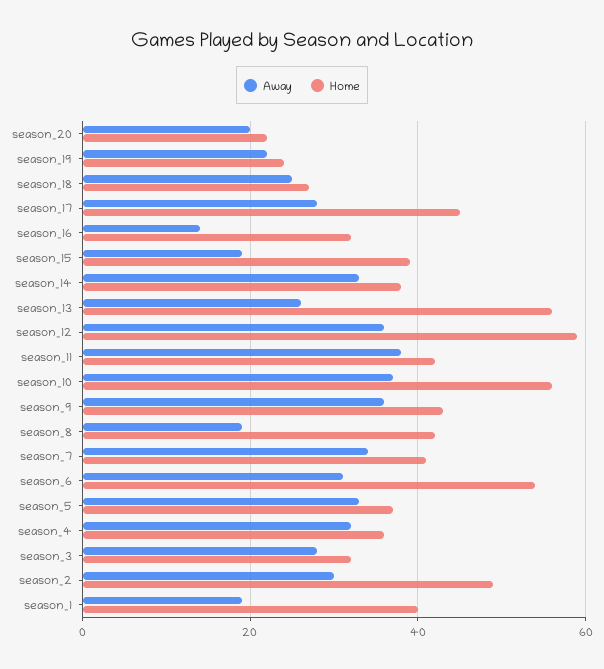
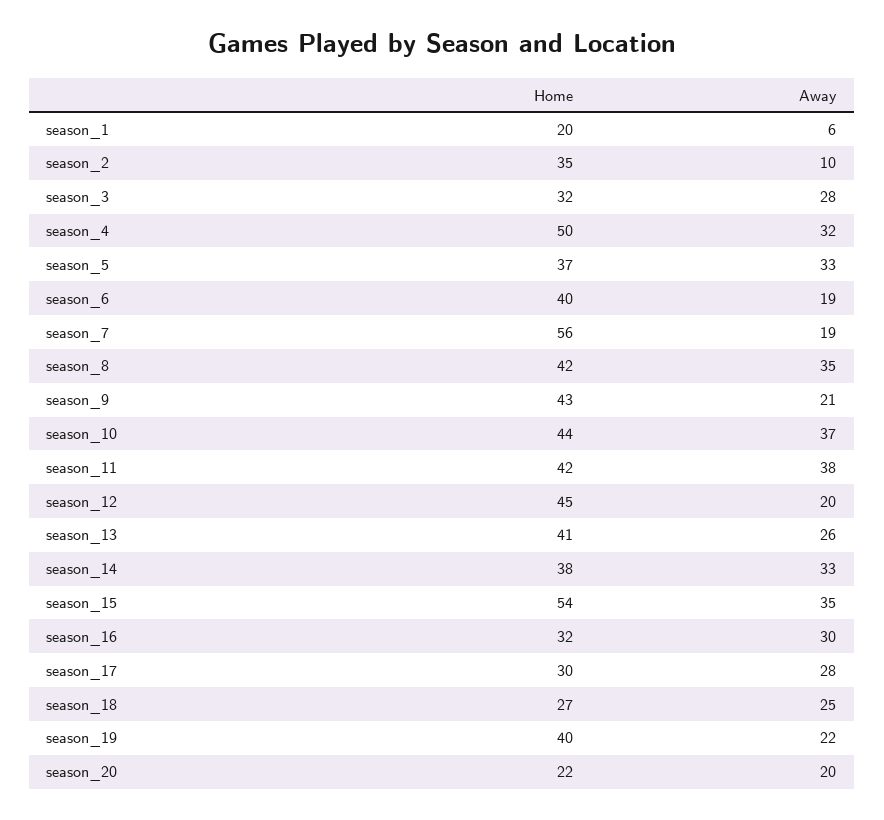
  {
    "Away": {
      "season_20": 20,
      "season_19": 22,
      "season_18": 25,
      "season_17": 28,
-     "season_16": 15,
+     "season_16": 30,
-     "season_15": 20,
+     "season_15": 35,
      "season_14": 33,
      "season_13": 26,
-     "season_12": 35,
+     "season_12": 20,
      "season_11": 38,
      "season_10": 37,
-     "season_9": 35,
+     "season_9": 21,
-     "season_8": 20,
+     "season_8": 35,
-     "season_7": 35,
+     "season_7": 19,
-     "season_6": 30,
+     "season_6": 19,
      "season_5": 33,
      "season_4": 32,
      "season_3": 28,
-     "season_2": 30,
+     "season_2": 10,
-     "season_1": 20
+     "season_1": 6
    },
    "Home": {
      "season_20": 22,
-     "season_19": 25,
+     "season_19": 40,
      "season_18": 27,
-     "season_17": 45,
+     "season_17": 30,
      "season_16": 32,
-     "season_15": 40,
+     "season_15": 54,
      "season_14": 38,
-     "season_13": 55,
+     "season_13": 41,
-     "season_12": 60,
+     "season_12": 45,
      "season_11": 42,
-     "season_10": 55,
+     "season_10": 44,
      "season_9": 43,
      "season_8": 42,
-     "season_7": 40,
+     "season_7": 56,
-     "season_6": 55,
+     "season_6": 40,
      "season_5": 37,
-     "season_4": 35,
+     "season_4": 50,
      "season_3": 32,
-     "season_2": 50,
+     "season_2": 35,
-     "season_1": 40
+     "season_1": 20
    }
  }

